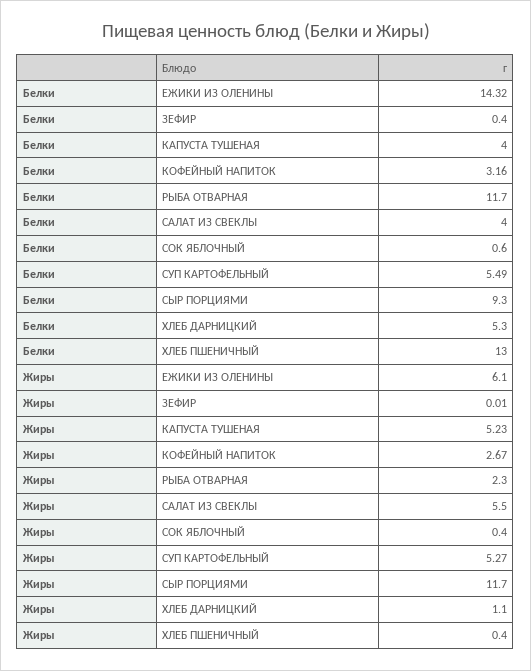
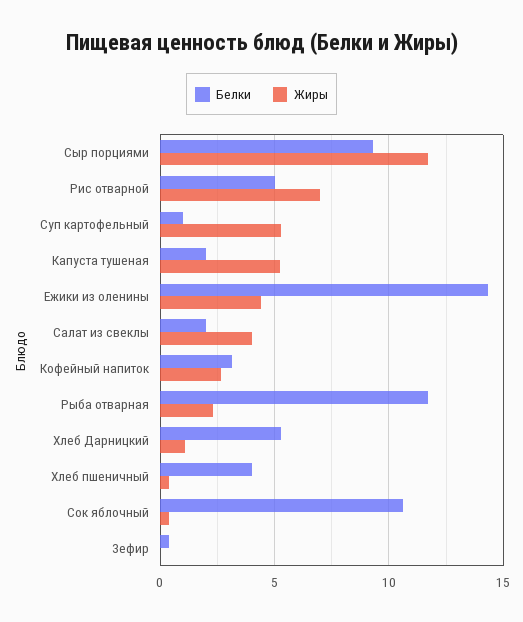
  {
    "Белки": {
      "ЕЖИКИ ИЗ ОЛЕНИНЫ": 14.32,
      "ЗЕФИР": 0.4,
-     "КАПУСТА ТУШЕНАЯ": 4,
+     "КАПУСТА ТУШЕНАЯ": 2,
      "КОФЕЙНЫЙ НАПИТОК": 3.16,
      "РЫБА ОТВАРНАЯ": 11.7,
-     "САЛАТ ИЗ СВЕКЛЫ": 4,
+     "САЛАТ ИЗ СВЕКЛЫ": 2,
-     "СОК ЯБЛОЧНЫЙ": 0.6,
+     "СОК ЯБЛОЧНЫЙ": 10.5,
-     "СУП КАРТОФЕЛЬНЫЙ": 5.49,
+     "СУП КАРТОФЕЛЬНЫЙ": 1,
      "СЫР ПОРЦИЯМИ": 9.3,
      "ХЛЕБ ДАРНИЦКИЙ": 5.3,
-     "ХЛЕБ ПШЕНИЧНЫЙ": 13
+     "ХЛЕБ ПШЕНИЧНЫЙ": 4,
+     "Рис отварной": 5
    },
    "Жиры": {
-     "ЕЖИКИ ИЗ ОЛЕНИНЫ": 6.1,
+     "ЕЖИКИ ИЗ ОЛЕНИНЫ": 4.5,
      "ЗЕФИР": 0.01,
      "КАПУСТА ТУШЕНАЯ": 5.23,
      "КОФЕЙНЫЙ НАПИТОК": 2.67,
      "РЫБА ОТВАРНАЯ": 2.3,
-     "САЛАТ ИЗ СВЕКЛЫ": 5.5,
+     "САЛАТ ИЗ СВЕКЛЫ": 4,
      "СОК ЯБЛОЧНЫЙ": 0.4,
      "СУП КАРТОФЕЛЬНЫЙ": 5.27,
      "СЫР ПОРЦИЯМИ": 11.7,
      "ХЛЕБ ДАРНИЦКИЙ": 1.1,
-     "ХЛЕБ ПШЕНИЧНЫЙ": 0.4
+     "ХЛЕБ ПШЕНИЧНЫЙ": 0.4,
+     "Рис отварной": 7
    }
  }

